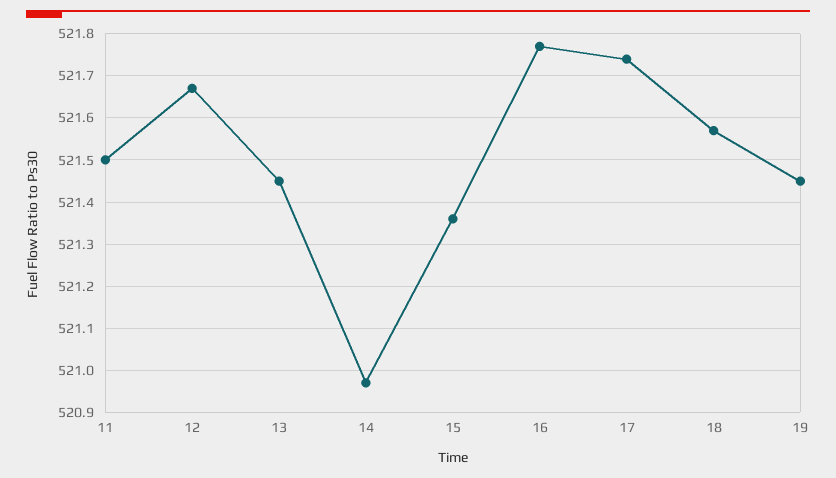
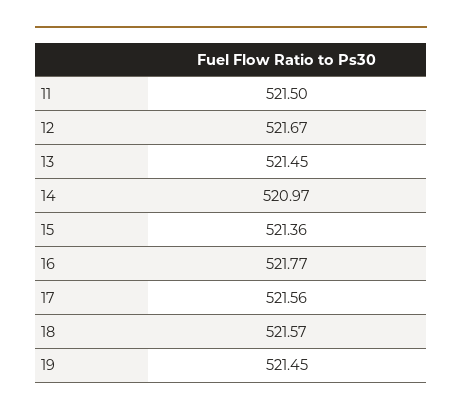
  {
    "11": 521.5,
    "12": 521.67,
    "13": 521.45,
    "14": 520.97,
    "15": 521.36,
    "16": 521.77,
-   "17": 521.75,
+   "17": 521.56,
    "18": 521.57,
    "19": 521.45
  }

